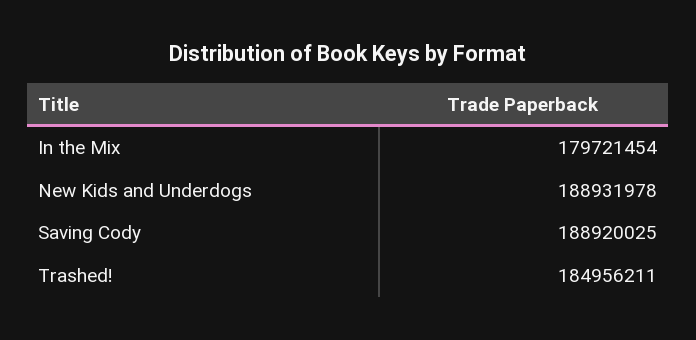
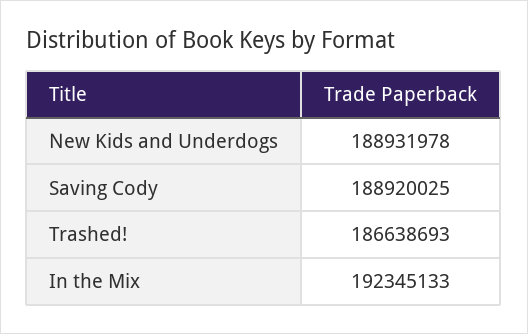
  {
-   "In the Mix": 179721454,
+   "In the Mix": 192345133,
    "New Kids and Underdogs": 188931978,
    "Saving Cody": 188920025,
-   "Trashed!": 184956211
+   "Trashed!": 186638693
  }

